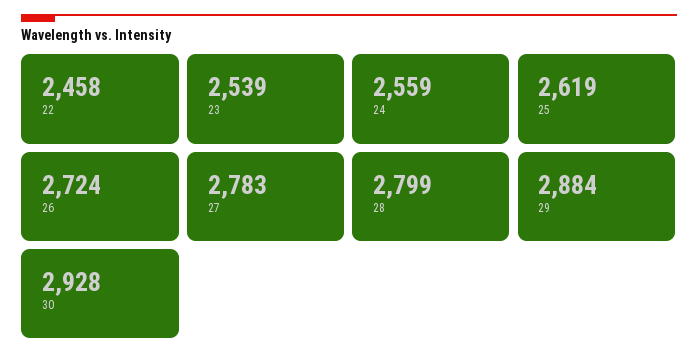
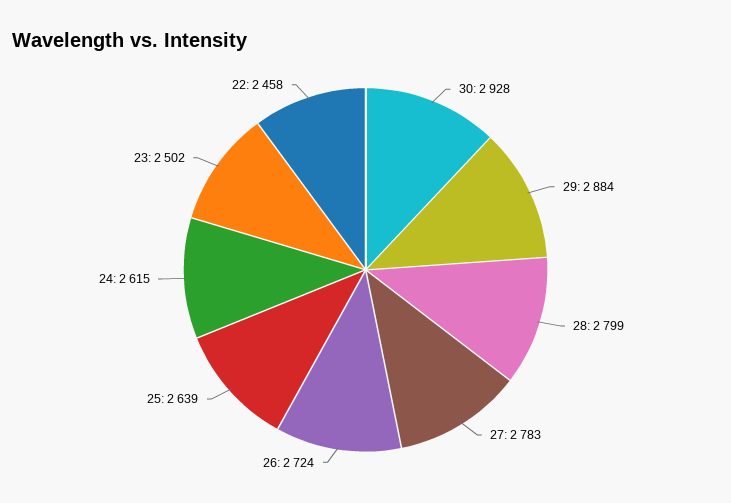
  {
    "22": 2458,
-   "23": 2539,
+   "23": 2502,
-   "24": 2559,
+   "24": 2615,
-   "25": 2619,
+   "25": 2639,
    "26": 2724,
    "27": 2783,
    "28": 2799,
    "29": 2884,
    "30": 2928
  }

